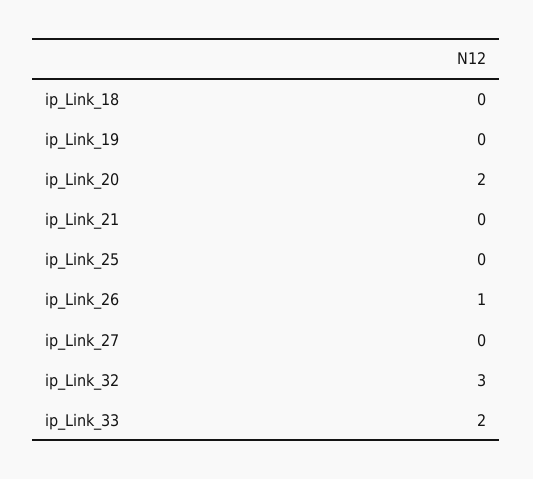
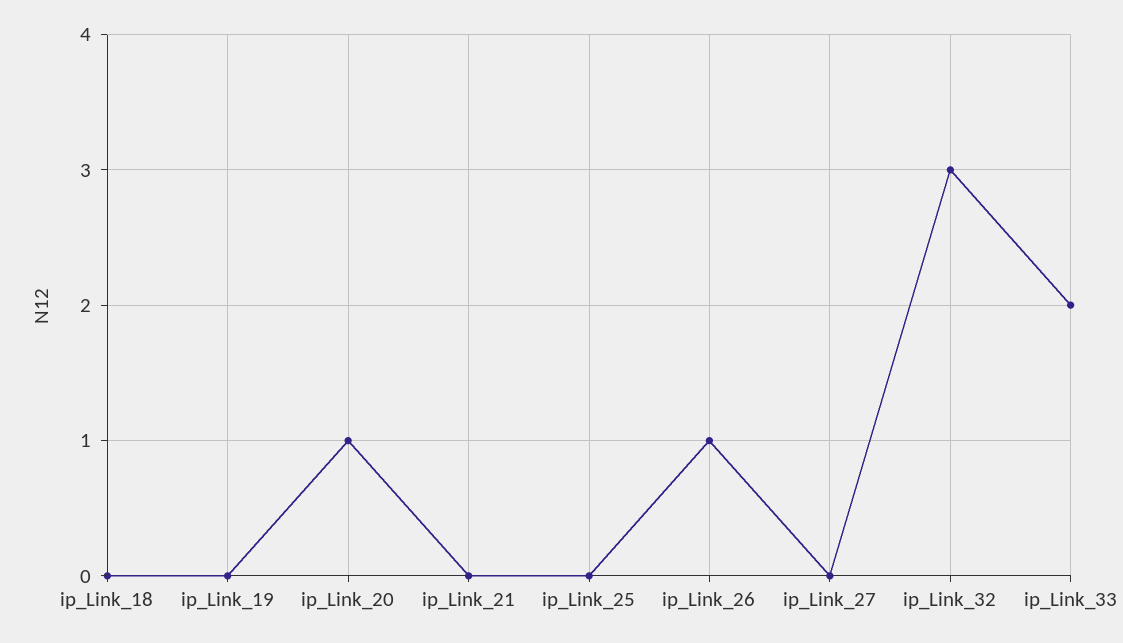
  {
    "ip_Link_18": 0,
    "ip_Link_19": 0,
-   "ip_Link_20": 2,
+   "ip_Link_20": 1,
    "ip_Link_21": 0,
    "ip_Link_25": 0,
    "ip_Link_26": 1,
    "ip_Link_27": 0,
    "ip_Link_32": 3,
    "ip_Link_33": 2
  }

